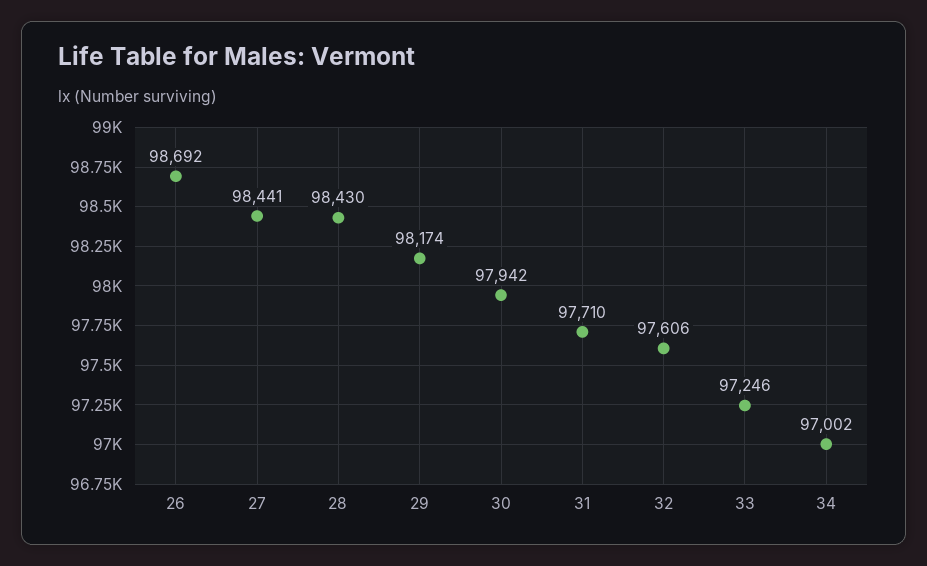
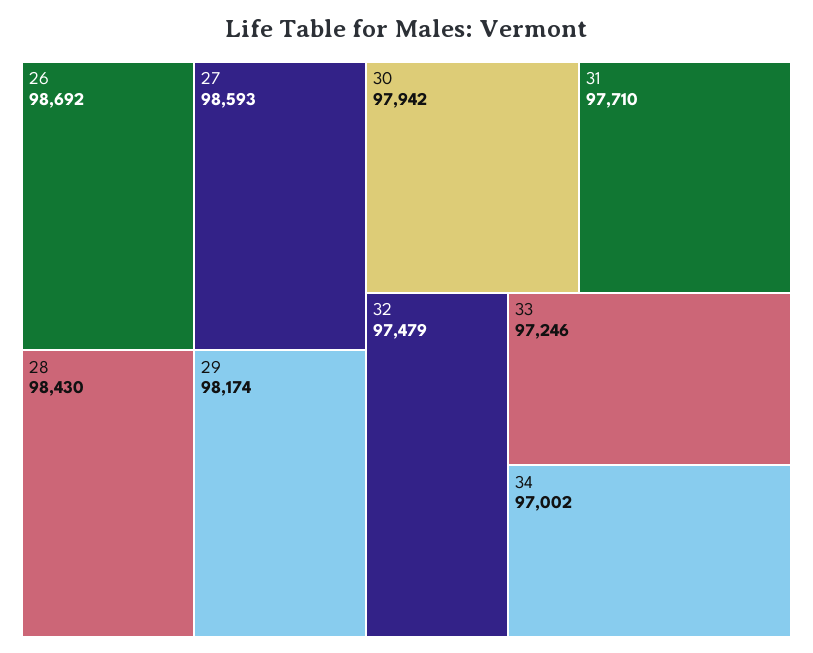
  {
    "26": 98692,
-   "27": 98441,
+   "27": 98593,
    "28": 98430,
    "29": 98174,
    "30": 97942,
    "31": 97710,
-   "32": 97606,
+   "32": 97479,
    "33": 97246,
    "34": 97002
  }

